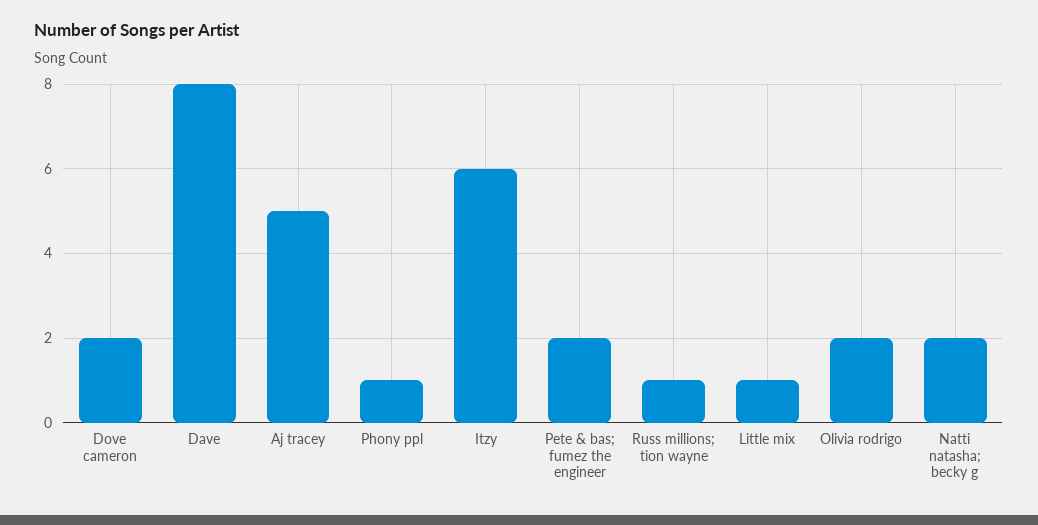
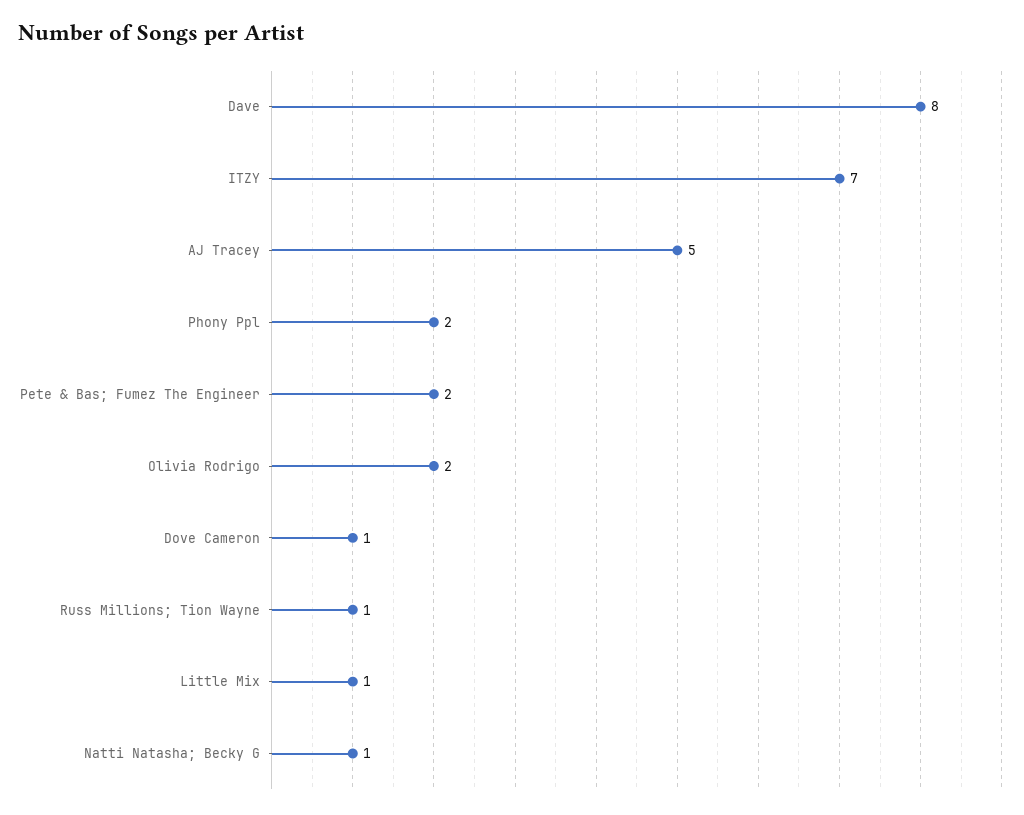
  {
-   "Dove cameron": 2,
+   "Dove cameron": 1,
    "Dave": 8,
    "Aj tracey": 5,
-   "Phony ppl": 1,
+   "Phony ppl": 2,
-   "Itzy": 6,
+   "Itzy": 7,
    "Pete & bas; fumez the engineer": 2,
    "Russ millions; tion wayne": 1,
    "Little mix": 1,
    "Olivia rodrigo": 2,
-   "Natti natasha; becky g": 2
+   "Natti natasha; becky g": 1
  }

